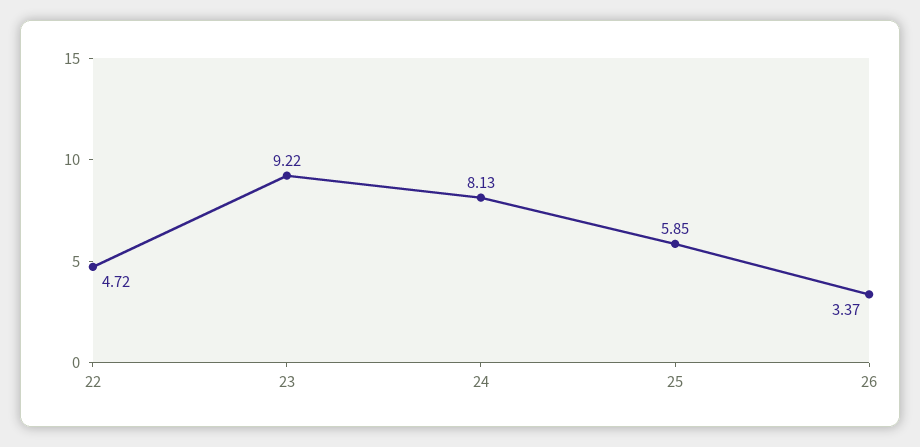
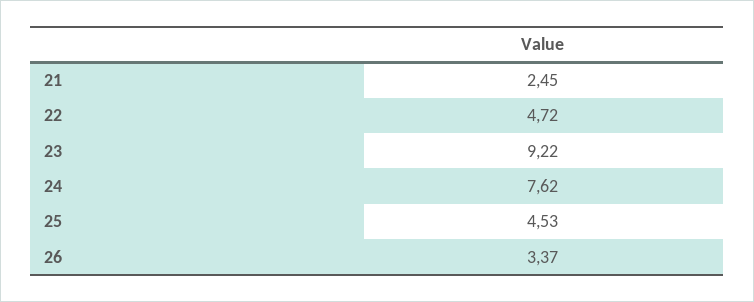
  {
    "22": 4.72,
    "23": 9.22,
-   "24": 8.13,
+   "24": 7.62,
-   "25": 5.85,
+   "25": 4.53,
-   "26": 3.37
+   "26": 3.37,
+   "21": 2.45
  }

